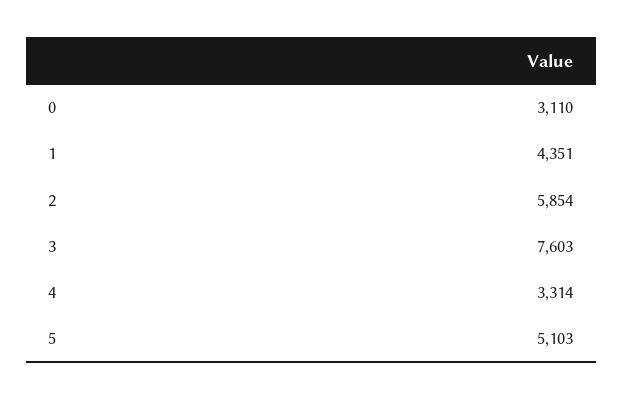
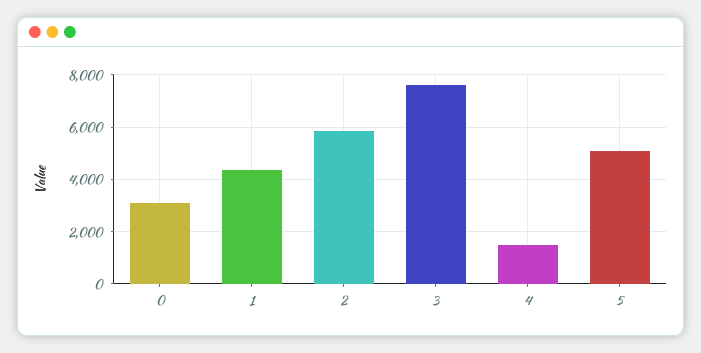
  {
    "0": 3110,
    "1": 4351,
    "2": 5854,
    "3": 7603,
-   "4": 3314,
+   "4": 1500,
    "5": 5103
  }

